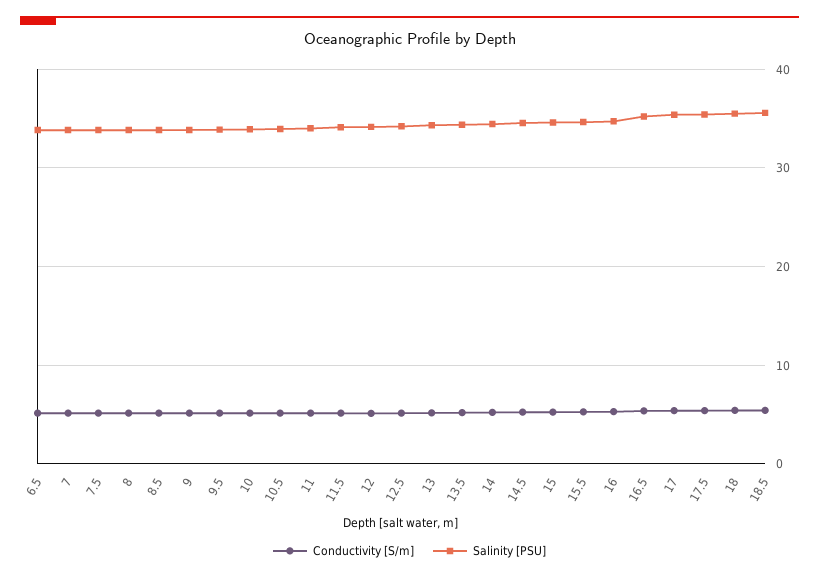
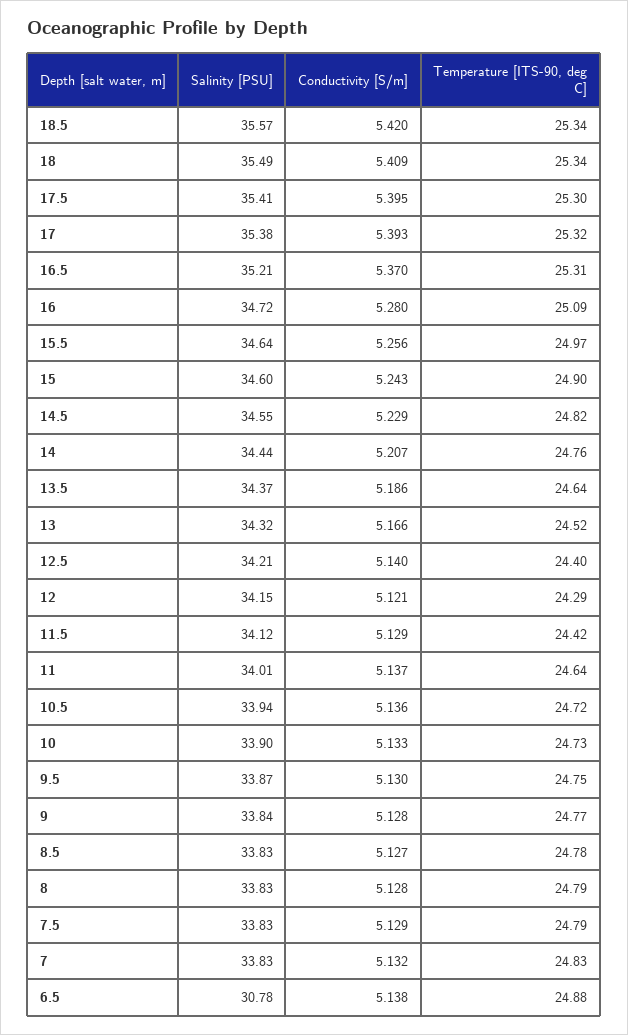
  {
    "Conductivity [S/m]": {
      "6.5": 5.138,
      "7": 5.132,
      "7.5": 5.129,
      "8": 5.128,
      "8.5": 5.127,
      "9": 5.128,
      "9.5": 5.13,
      "10": 5.133,
      "10.5": 5.136,
      "11": 5.137,
      "11.5": 5.129,
      "12": 5.121,
      "12.5": 5.14,
      "13": 5.166,
      "13.5": 5.186,
      "14": 5.207,
      "14.5": 5.229,
      "15": 5.243,
      "15.5": 5.256,
      "16": 5.28,
      "16.5": 5.37,
      "17": 5.393,
      "17.5": 5.395,
      "18": 5.409,
      "18.5": 5.42
    },
    "Salinity [PSU]": {
-     "6.5": 34,
+     "6.5": 30.78,
      "7": 33.83,
      "7.5": 33.83,
      "8": 33.83,
      "8.5": 33.83,
      "9": 33.84,
      "9.5": 33.87,
      "10": 33.9,
      "10.5": 33.94,
      "11": 34.01,
      "11.5": 34.12,
      "12": 34.15,
      "12.5": 34.21,
      "13": 34.32,
      "13.5": 34.37,
      "14": 34.44,
      "14.5": 34.55,
      "15": 34.6,
      "15.5": 34.64,
      "16": 34.72,
      "16.5": 35.21,
      "17": 35.38,
      "17.5": 35.41,
      "18": 35.49,
      "18.5": 35.57
-   }
+   },
+   "Temperature [ITS-90, deg C]": {
+     "18.5": 25.34,
+     "18": 25.34,
+     "17.5": 25.3,
+     "17": 25.32,
+     "16.5": 25.31,
+     "16": 25.09,
+     "15.5": 24.97,
+     "15": 24.9,
+     "14.5": 24.82,
+     "14": 24.76,
+     "13.5": 24.64,
+     "13": 24.52,
+     "12.5": 24.4,
+     "12": 24.29,
+     "11.5": 24.42,
+     "11": 24.64,
+     "10.5": 24.72,
+     "10": 24.73,
+     "9.5": 24.75,
+     "9": 24.77,
+     "8.5": 24.78,
+     "8": 24.79,
+     "7.5": 24.79,
+     "7": 24.83,
+     "6.5": 24.88
+   }
  }

